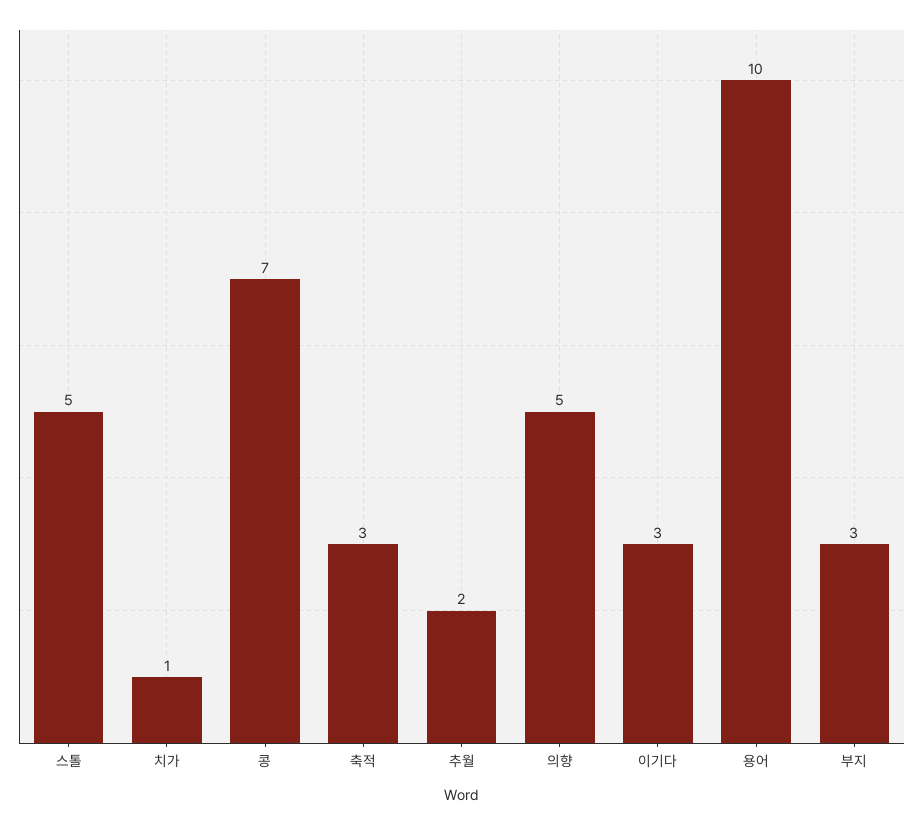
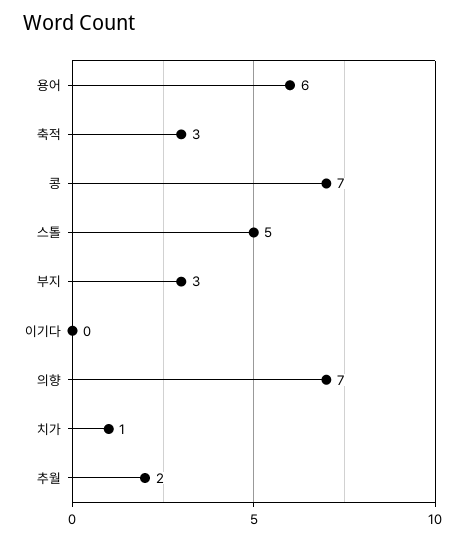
  {
    "스톨": 5,
    "치가": 1,
    "콩": 7,
    "축적": 3,
    "추월": 2,
-   "의향": 5,
+   "의향": 7,
-   "이기다": 3,
+   "이기다": 0,
-   "용어": 10,
+   "용어": 6,
    "부지": 3
  }

